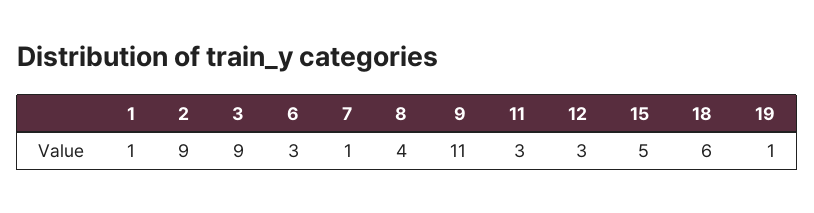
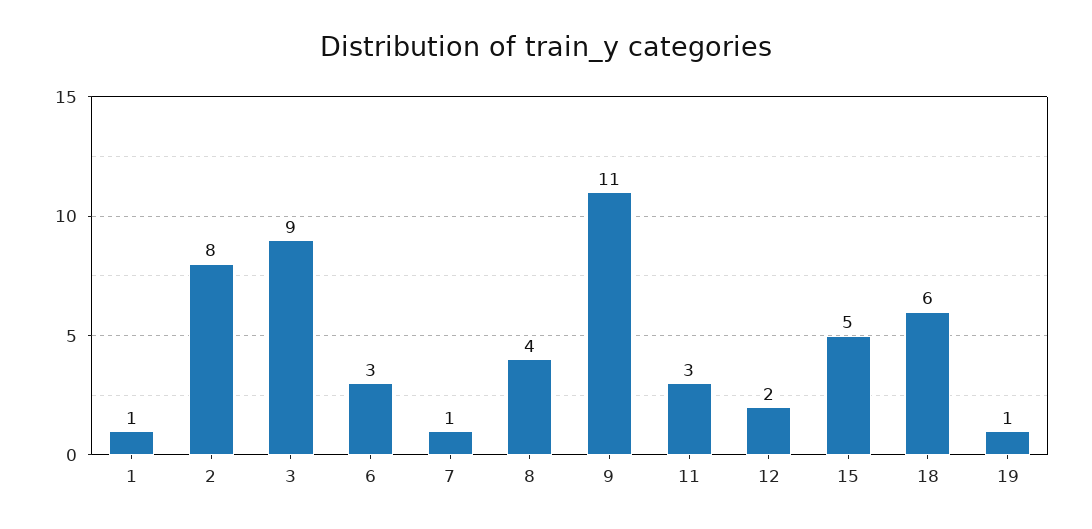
  {
    "1": 1,
-   "2": 9,
+   "2": 8,
    "3": 9,
    "6": 3,
    "7": 1,
    "8": 4,
    "9": 11,
    "11": 3,
-   "12": 3,
+   "12": 2,
    "15": 5,
    "18": 6,
    "19": 1
  }

